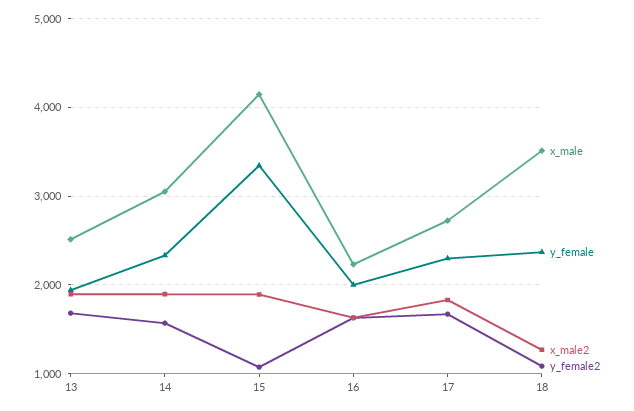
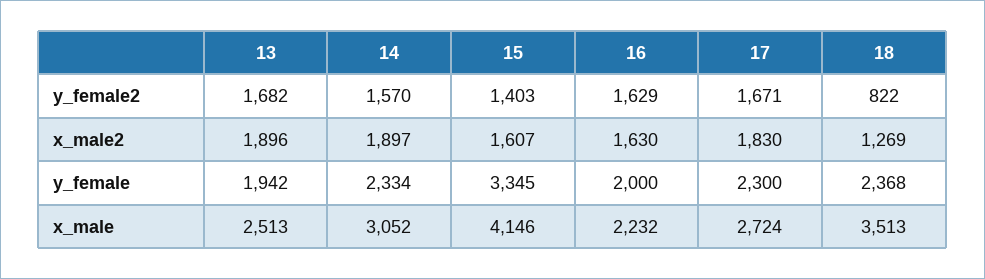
  {
    "x_male": {
      "13": 2513,
      "14": 3052,
      "15": 4146,
      "16": 2232,
      "17": 2724,
      "18": 3513
    },
    "y_female": {
      "13": 1942,
      "14": 2334,
      "15": 3345,
      "16": 2000,
      "17": 2300,
      "18": 2368
    },
    "x_male2": {
      "13": 1896,
      "14": 1897,
-     "15": 1900,
+     "15": 1607,
      "16": 1630,
      "17": 1830,
      "18": 1269
    },
    "y_female2": {
      "13": 1682,
      "14": 1570,
-     "15": 1100,
+     "15": 1403,
      "16": 1629,
      "17": 1671,
-     "18": 1100
+     "18": 822
    }
  }

